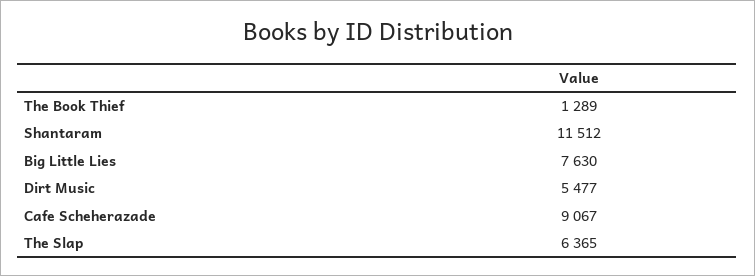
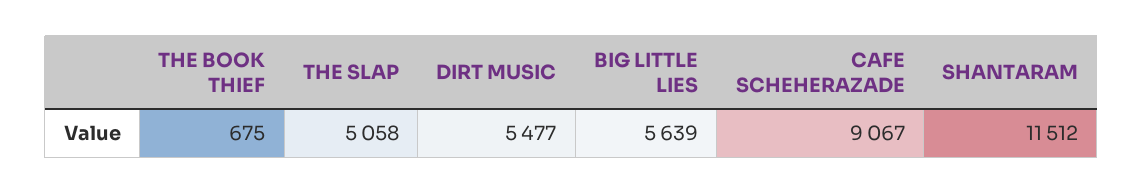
  {
-   "The Book Thief": 1289,
+   "The Book Thief": 675,
    "Shantaram": 11512,
-   "Big Little Lies": 7630,
+   "Big Little Lies": 5639,
    "Dirt Music": 5477,
    "Cafe Scheherazade": 9067,
-   "The Slap": 6365
+   "The Slap": 5058
  }

